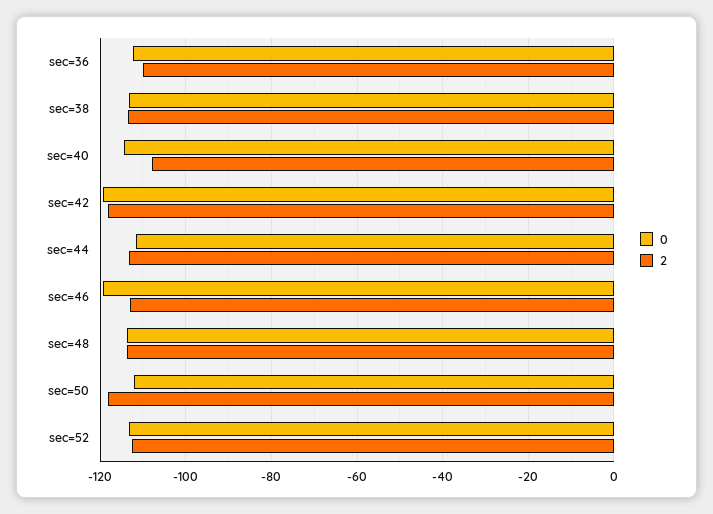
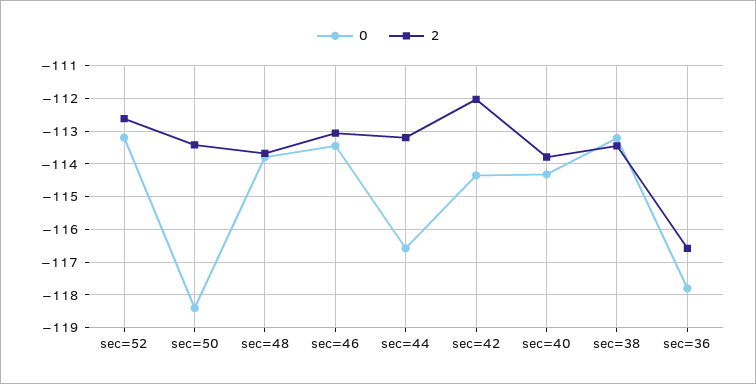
  {
    "0": {
-     "sec=36": -112,
+     "sec=36": -117.8,
      "sec=38": -113.2,
      "sec=40": -114.4,
-     "sec=42": -120,
+     "sec=42": -114.4,
-     "sec=44": -112,
+     "sec=44": -116.6,
-     "sec=46": -120,
+     "sec=46": -113.4,
      "sec=48": -113.8,
-     "sec=50": -112,
+     "sec=50": -118.4,
      "sec=52": -113.2
    },
    "2": {
-     "sec=36": -110,
+     "sec=36": -116.6,
      "sec=38": -113.4,
-     "sec=40": -108,
+     "sec=40": -113.8,
-     "sec=42": -118,
+     "sec=42": -112,
      "sec=44": -113.2,
      "sec=46": -113,
      "sec=48": -113.6,
-     "sec=50": -118,
+     "sec=50": -113.4,
      "sec=52": -112.6
    }
  }

